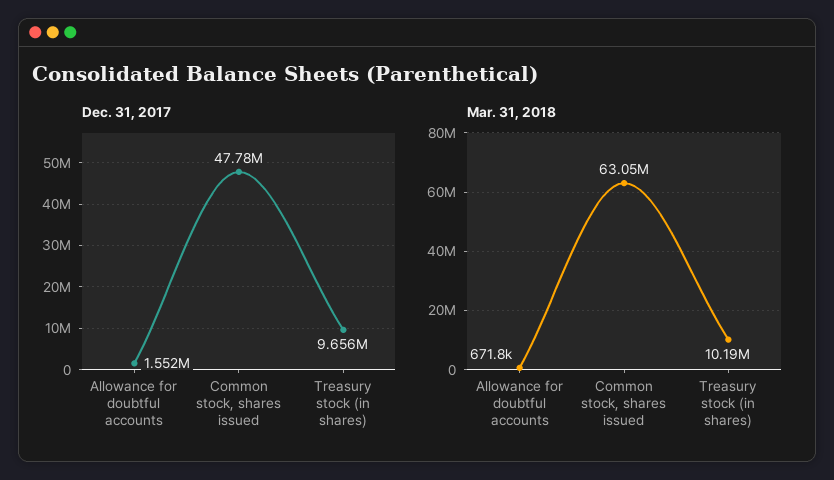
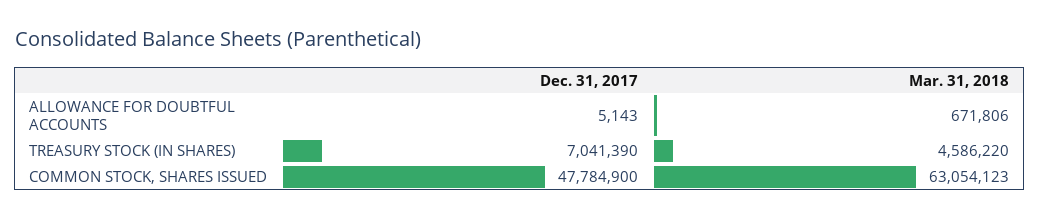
  {
    "Dec. 31, 2017": {
-     "Allowance for doubtful accounts": 1552000,
+     "Allowance for doubtful accounts": 5143,
      "Common stock, shares issued": 47784900,
-     "Treasury stock (in shares)": 9656000
+     "Treasury stock (in shares)": 7041390
    },
    "Mar. 31, 2018": {
      "Allowance for doubtful accounts": 671806,
      "Common stock, shares issued": 63054123,
-     "Treasury stock (in shares)": 10190000
+     "Treasury stock (in shares)": 4586220
    }
  }

